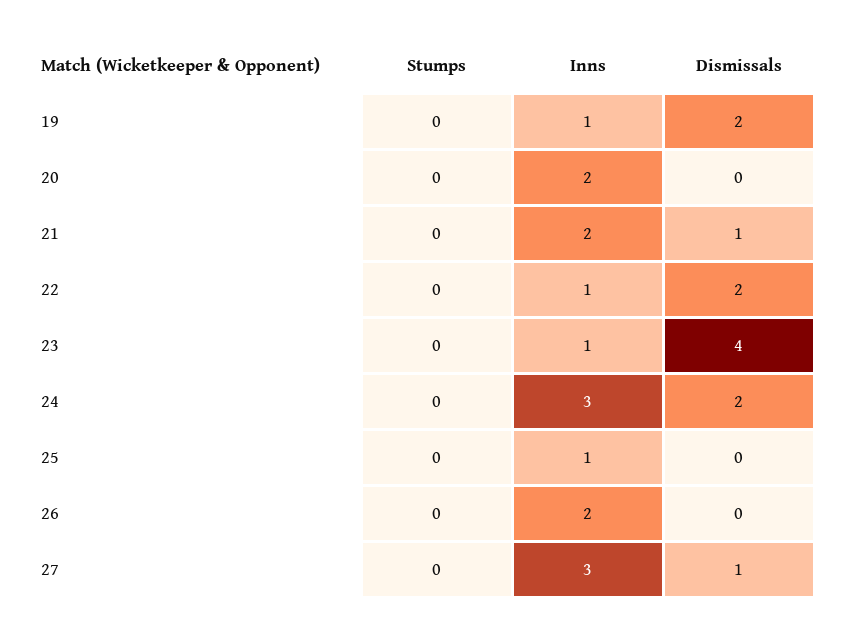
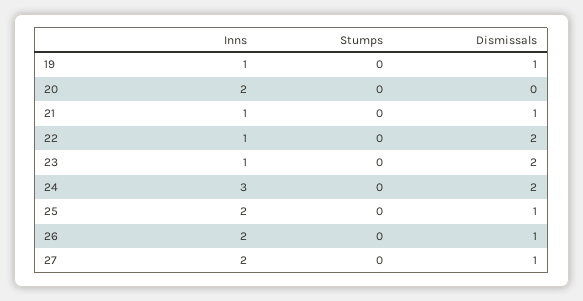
  {
    "Stumps": {
      "19": 0,
      "20": 0,
      "21": 0,
      "22": 0,
      "23": 0,
      "24": 0,
      "25": 0,
      "26": 0,
      "27": 0
    },
    "Inns": {
      "19": 1,
      "20": 2,
-     "21": 2,
+     "21": 1,
      "22": 1,
      "23": 1,
      "24": 3,
-     "25": 1,
+     "25": 2,
      "26": 2,
-     "27": 3
+     "27": 2
    },
    "Dismissals": {
-     "19": 2,
+     "19": 1,
      "20": 0,
      "21": 1,
      "22": 2,
-     "23": 4,
+     "23": 2,
      "24": 2,
-     "25": 0,
+     "25": 1,
-     "26": 0,
+     "26": 1,
      "27": 1
    }
  }

